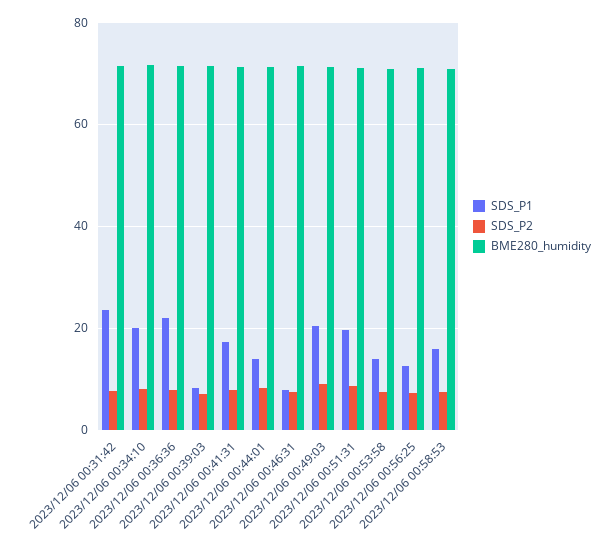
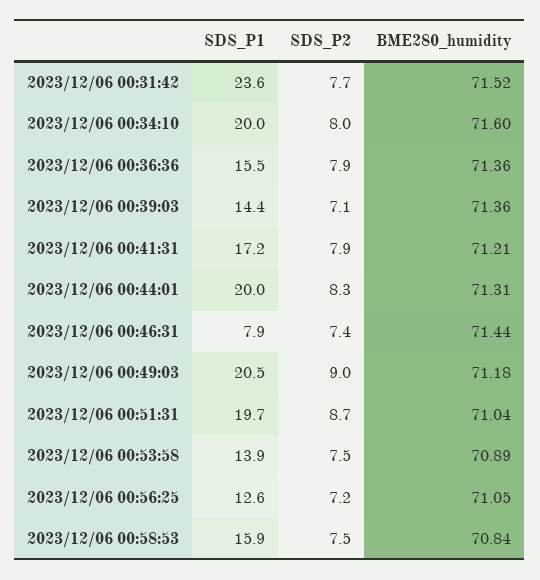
  {
    "SDS_P1": {
      "2023/12/06 00:31:42": 23.6,
      "2023/12/06 00:34:10": 20,
-     "2023/12/06 00:36:36": 22,
+     "2023/12/06 00:36:36": 15.5,
-     "2023/12/06 00:39:03": 8,
+     "2023/12/06 00:39:03": 14.4,
      "2023/12/06 00:41:31": 17.2,
-     "2023/12/06 00:44:01": 14,
+     "2023/12/06 00:44:01": 20,
      "2023/12/06 00:46:31": 7.9,
      "2023/12/06 00:49:03": 20.5,
      "2023/12/06 00:51:31": 19.7,
      "2023/12/06 00:53:58": 13.9,
      "2023/12/06 00:56:25": 12.6,
      "2023/12/06 00:58:53": 15.9
    },
    "SDS_P2": {
      "2023/12/06 00:31:42": 7.7,
      "2023/12/06 00:34:10": 8,
      "2023/12/06 00:36:36": 7.9,
      "2023/12/06 00:39:03": 7.1,
      "2023/12/06 00:41:31": 7.9,
      "2023/12/06 00:44:01": 8.3,
      "2023/12/06 00:46:31": 7.4,
      "2023/12/06 00:49:03": 9,
      "2023/12/06 00:51:31": 8.7,
      "2023/12/06 00:53:58": 7.5,
      "2023/12/06 00:56:25": 7.2,
      "2023/12/06 00:58:53": 7.5
    },
    "BME280_humidity": {
      "2023/12/06 00:31:42": 71.52,
      "2023/12/06 00:34:10": 71.6,
      "2023/12/06 00:36:36": 71.36,
      "2023/12/06 00:39:03": 71.36,
      "2023/12/06 00:41:31": 71.21,
      "2023/12/06 00:44:01": 71.31,
      "2023/12/06 00:46:31": 71.44,
      "2023/12/06 00:49:03": 71.18,
      "2023/12/06 00:51:31": 71.04,
      "2023/12/06 00:53:58": 70.89,
      "2023/12/06 00:56:25": 71.05,
      "2023/12/06 00:58:53": 70.84
    }
  }

